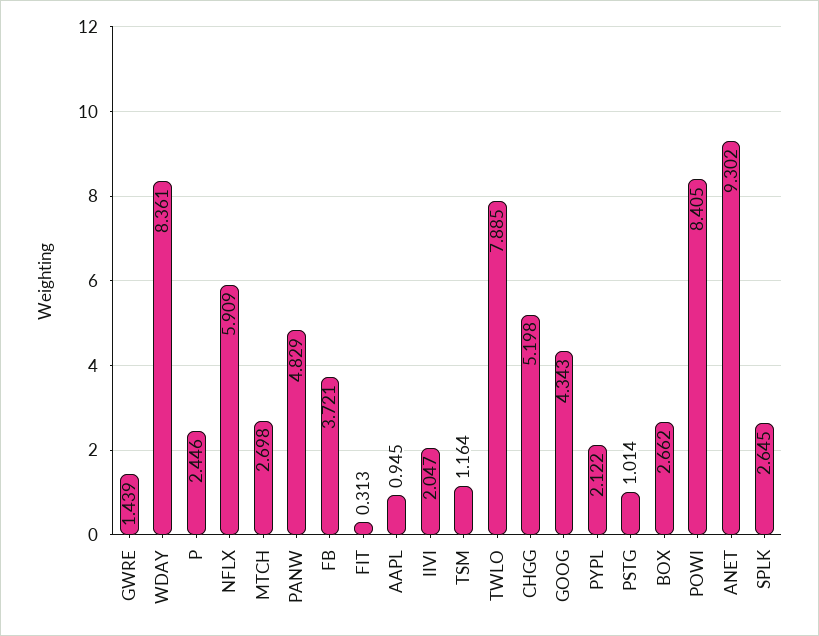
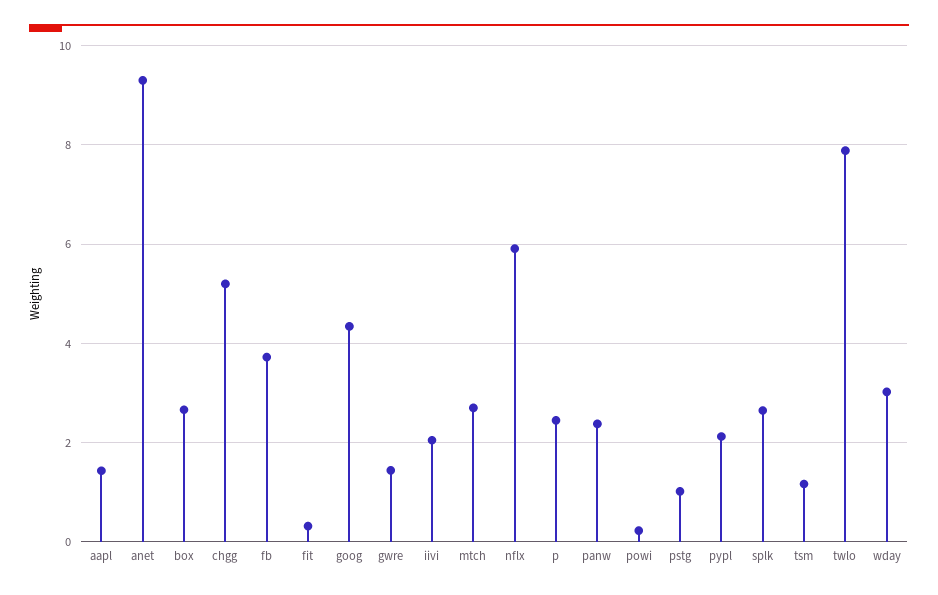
  {
    "GWRE": 1.439,
-   "WDAY": 8.361,
+   "WDAY": 3,
    "P": 2.446,
    "NFLX": 5.909,
    "MTCH": 2.698,
-   "PANW": 4.829,
+   "PANW": 2.4,
    "FB": 3.721,
    "FIT": 0.313,
-   "AAPL": 0.945,
+   "AAPL": 1.4,
    "IIVI": 2.047,
    "TSM": 1.164,
    "TWLO": 7.885,
    "CHGG": 5.198,
    "GOOG": 4.343,
    "PYPL": 2.122,
    "PSTG": 1.014,
    "BOX": 2.662,
-   "POWI": 8.405,
+   "POWI": 0.2,
    "ANET": 9.302,
    "SPLK": 2.645
  }

